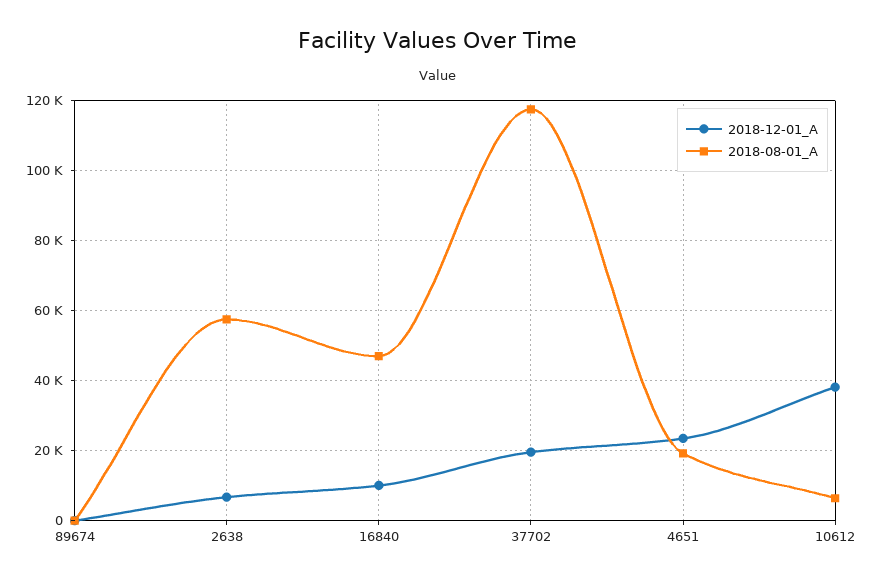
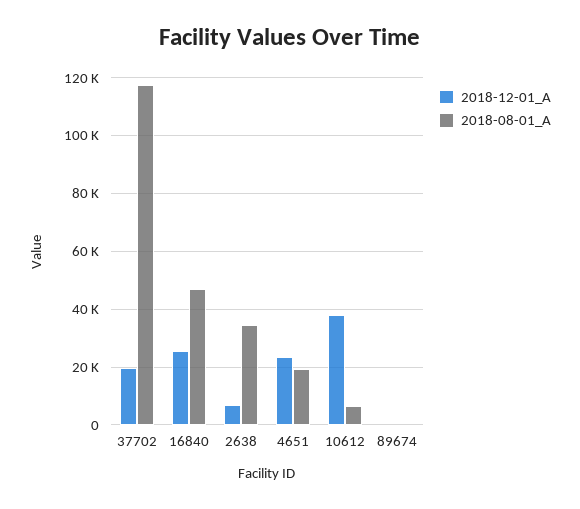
  {
    "2018-12-01_A": {
      "89674": 0,
      "2638": 6000,
-     "16840": 10000,
+     "16840": 25000,
      "37702": 20000,
      "4651": 24000,
      "10612": 38000
    },
    "2018-08-01_A": {
      "89674": 0,
-     "2638": 58000,
+     "2638": 35000,
      "16840": 48000,
      "37702": 118000,
      "4651": 20000,
      "10612": 6000
    }
  }

